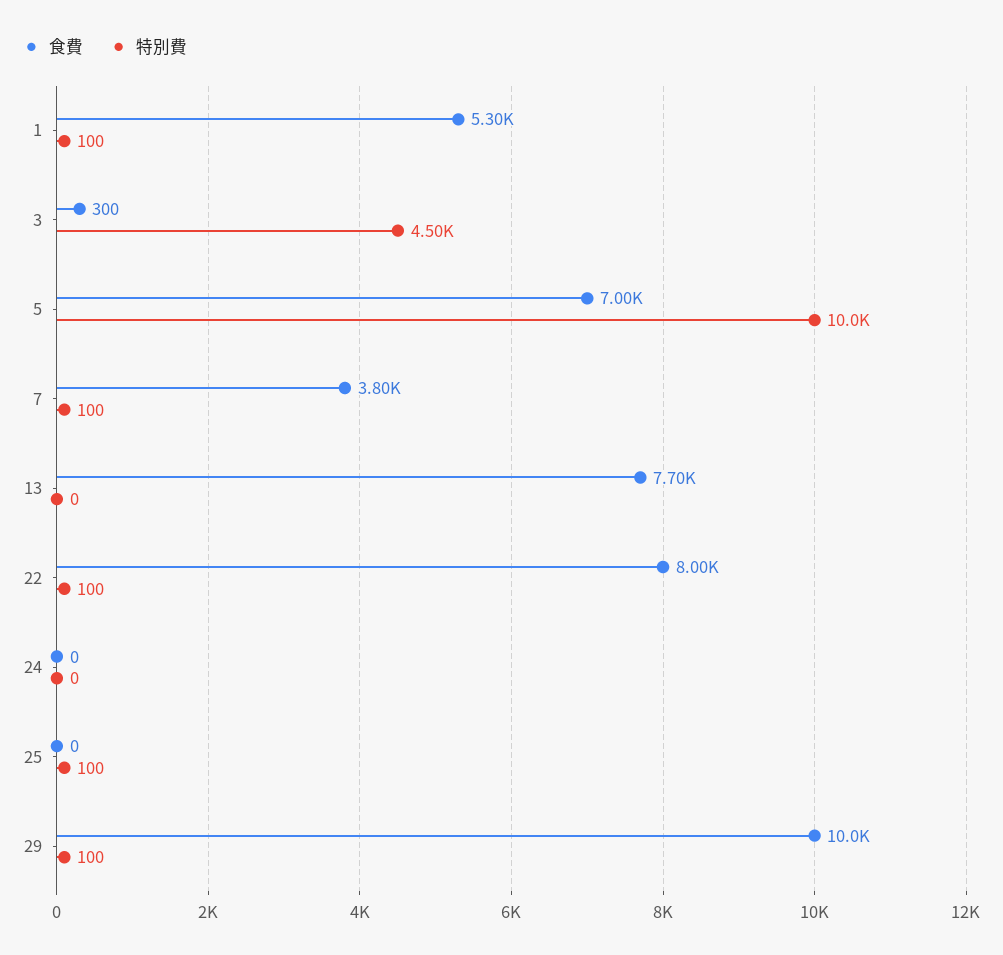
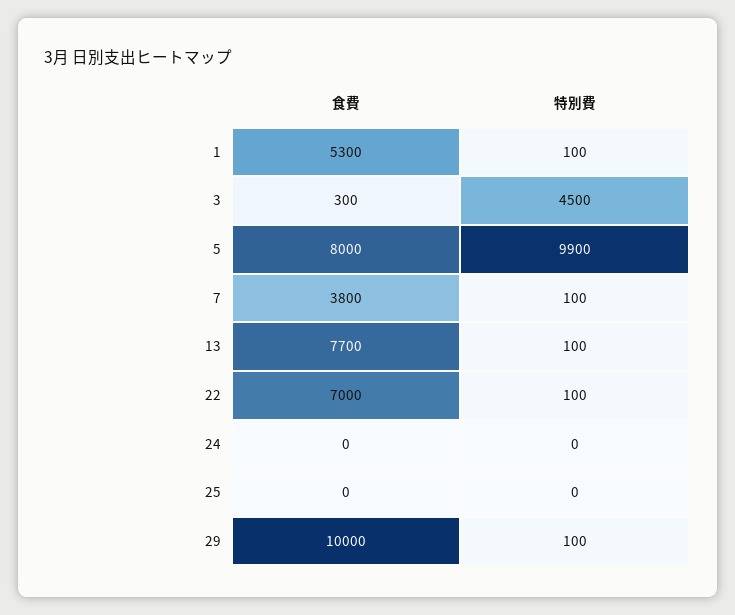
  {
    "食費": {
      "1": 5300,
      "3": 300,
-     "5": 7000,
+     "5": 8000,
      "7": 3800,
      "13": 7700,
-     "22": 8000,
+     "22": 7000,
      "24": 0,
      "25": 0,
      "29": 10000
    },
    "特別費": {
      "1": 100,
      "3": 4500,
-     "5": 10000,
+     "5": 9900,
      "7": 100,
-     "13": 0,
+     "13": 100,
      "22": 100,
      "24": 0,
-     "25": 100,
+     "25": 0,
      "29": 100
    }
  }

